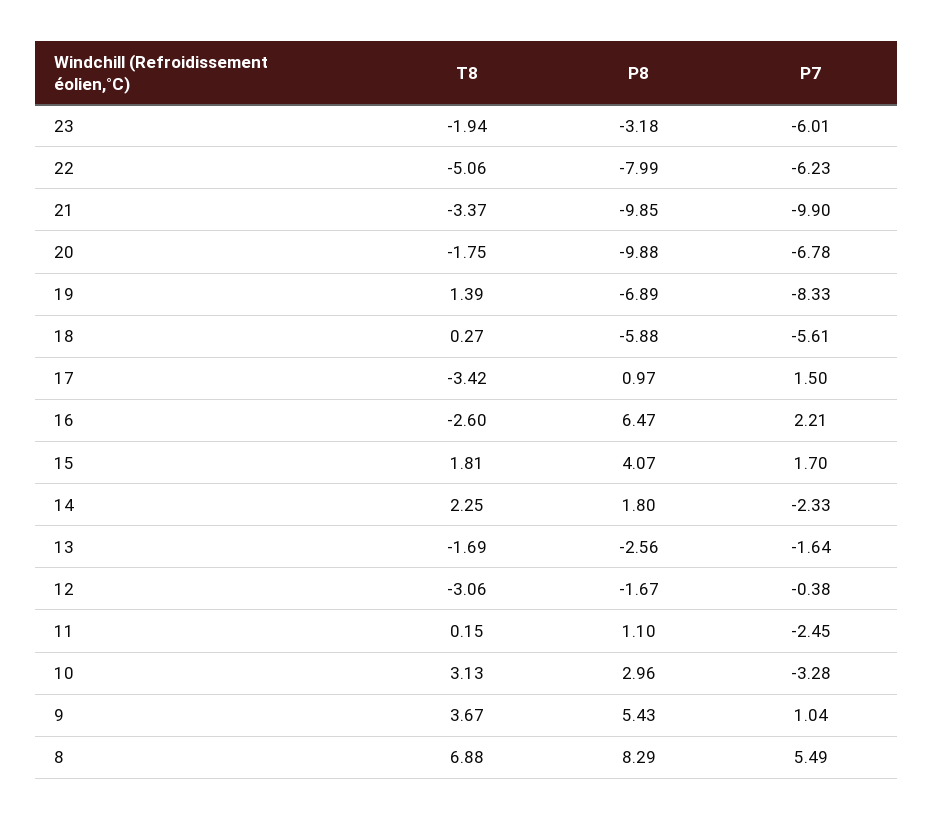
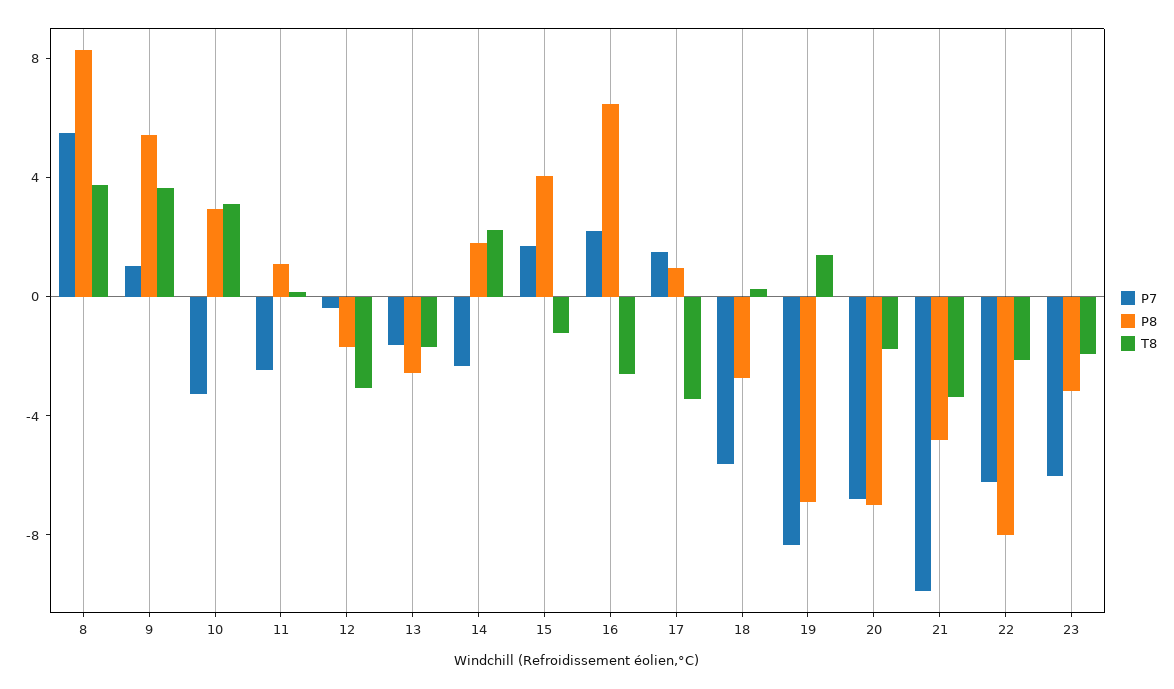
  {
    "T8": {
      "23": -1.94,
-     "22": -5.06,
+     "22": -2,
      "21": -3.37,
      "20": -1.75,
      "19": 1.39,
      "18": 0.27,
      "17": -3.42,
      "16": -2.6,
-     "15": 1.81,
+     "15": -1,
      "14": 2.25,
      "13": -1.69,
      "12": -3.06,
      "11": 0.15,
      "10": 3.13,
      "9": 3.67,
-     "8": 6.88
+     "8": 4
    },
    "P8": {
      "23": -3.18,
      "22": -7.99,
-     "21": -9.85,
+     "21": -5,
-     "20": -9.88,
+     "20": -7,
      "19": -6.89,
-     "18": -5.88,
+     "18": -3,
      "17": 0.97,
      "16": 6.47,
      "15": 4.07,
      "14": 1.8,
      "13": -2.56,
      "12": -1.67,
      "11": 1.1,
      "10": 2.96,
      "9": 5.43,
      "8": 8.29
    },
    "P7": {
      "23": -6.01,
      "22": -6.23,
      "21": -9.9,
      "20": -6.78,
      "19": -8.33,
      "18": -5.61,
      "17": 1.5,
      "16": 2.21,
      "15": 1.7,
      "14": -2.33,
      "13": -1.64,
      "12": -0.38,
      "11": -2.45,
      "10": -3.28,
      "9": 1.04,
      "8": 5.49
    }
  }

